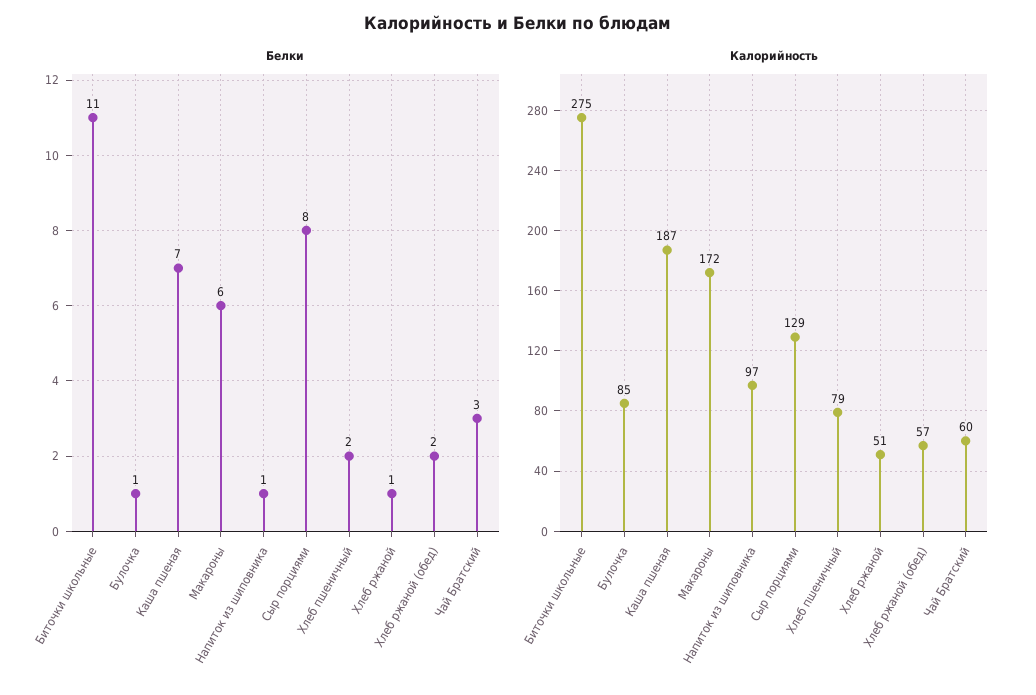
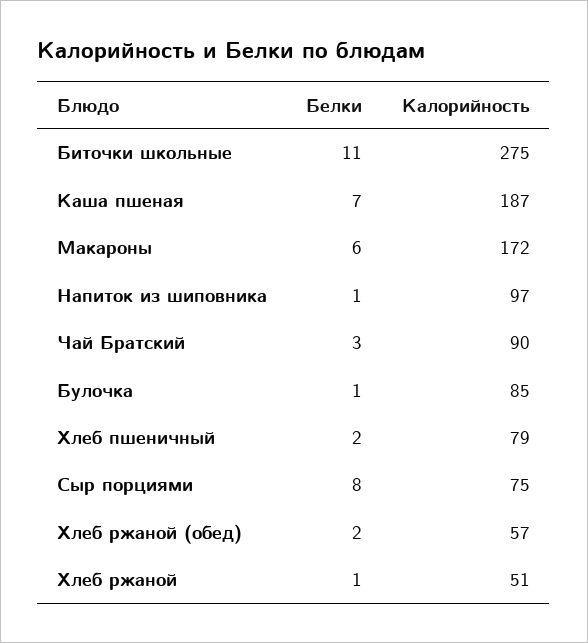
  {
    "Белки": {
      "Биточки школьные": 11,
      "Булочка": 1,
      "Каша пшеная": 7,
      "Макароны": 6,
      "Напиток из шиповника": 1,
      "Сыр порциями": 8,
      "Хлеб пшеничный": 2,
      "Хлеб ржаной": 1,
      "Хлеб ржаной (обед)": 2,
      "Чай Братский": 3
    },
    "Калорийность": {
      "Биточки школьные": 275,
      "Булочка": 85,
      "Каша пшеная": 187,
      "Макароны": 172,
      "Напиток из шиповника": 97,
-     "Сыр порциями": 129,
+     "Сыр порциями": 75,
      "Хлеб пшеничный": 79,
      "Хлеб ржаной": 51,
      "Хлеб ржаной (обед)": 57,
-     "Чай Братский": 60
+     "Чай Братский": 90
    }
  }

